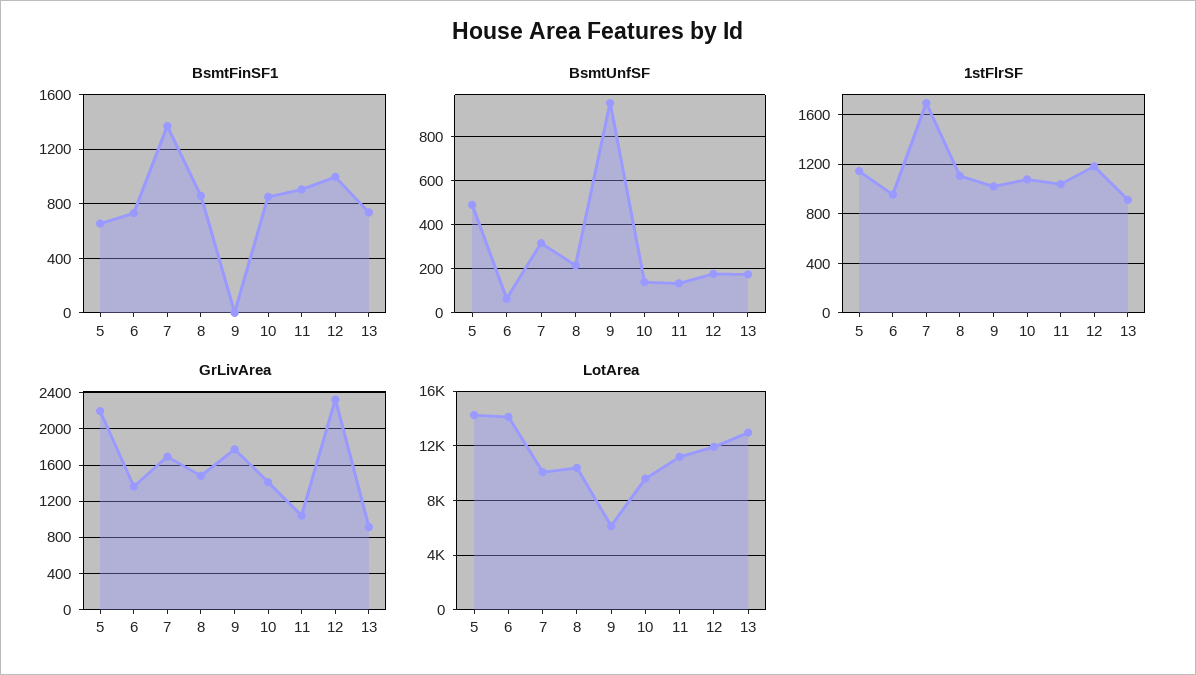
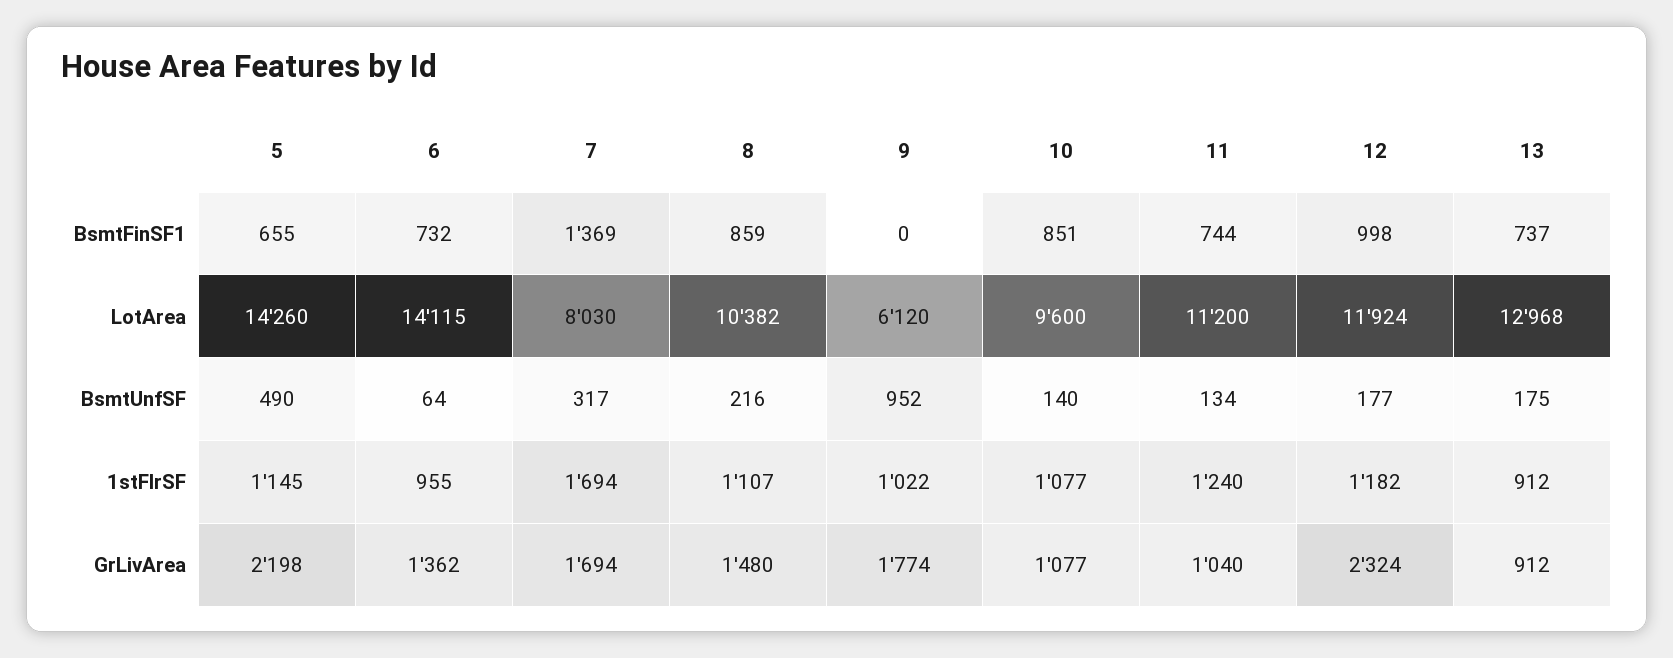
  {
    "BsmtFinSF1": {
      "5": 655,
      "6": 732,
      "7": 1369,
      "8": 859,
      "9": 0,
      "10": 851,
-     "11": 900,
+     "11": 744,
      "12": 998,
      "13": 737
    },
    "BsmtUnfSF": {
      "5": 490,
      "6": 64,
      "7": 317,
      "8": 216,
      "9": 952,
      "10": 140,
      "11": 134,
      "12": 177,
      "13": 175
    },
    "1stFlrSF": {
      "5": 1145,
      "6": 955,
      "7": 1694,
      "8": 1107,
      "9": 1022,
      "10": 1077,
-     "11": 1050,
+     "11": 1240,
      "12": 1182,
      "13": 912
    },
    "GrLivArea": {
      "5": 2198,
      "6": 1362,
      "7": 1694,
      "8": 1480,
      "9": 1774,
-     "10": 1400,
+     "10": 1077,
      "11": 1040,
      "12": 2324,
      "13": 912
    },
    "LotArea": {
      "5": 14260,
      "6": 14115,
-     "7": 10000,
+     "7": 8030,
      "8": 10382,
      "9": 6120,
      "10": 9600,
      "11": 11200,
      "12": 11924,
      "13": 12968
    }
  }

